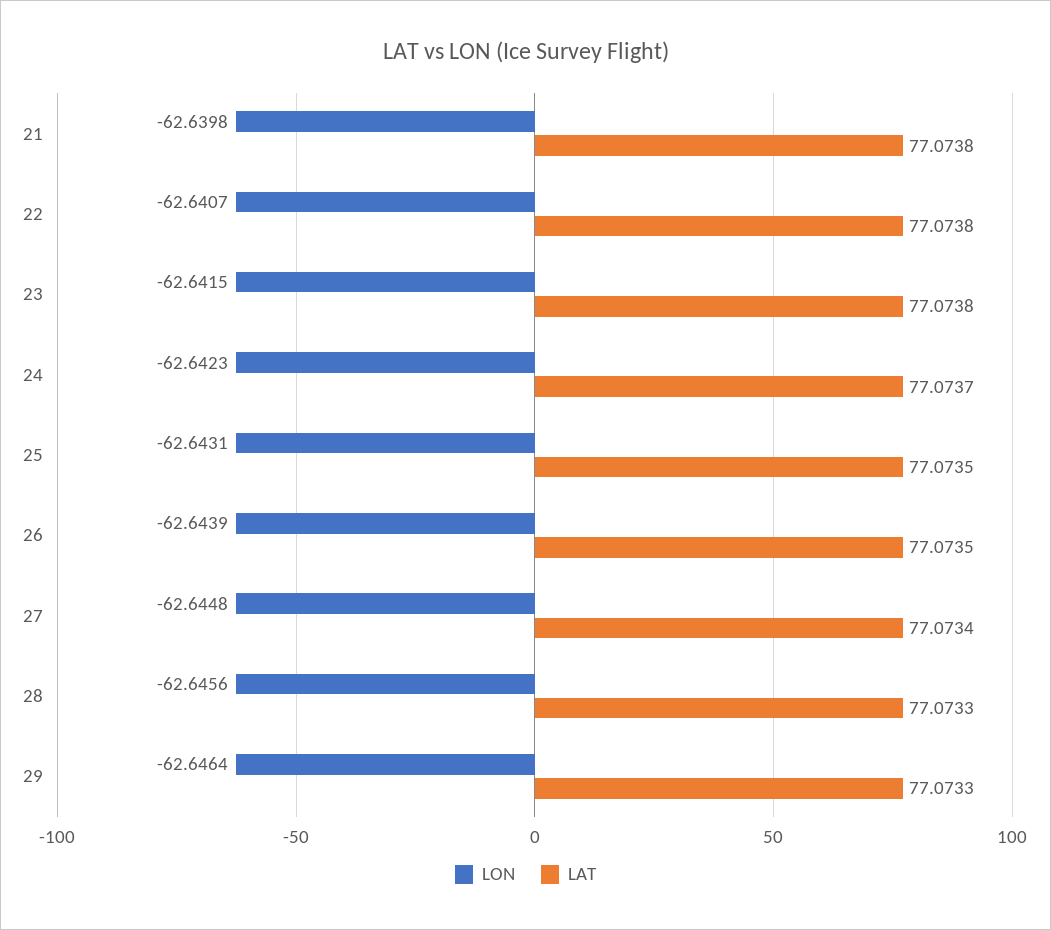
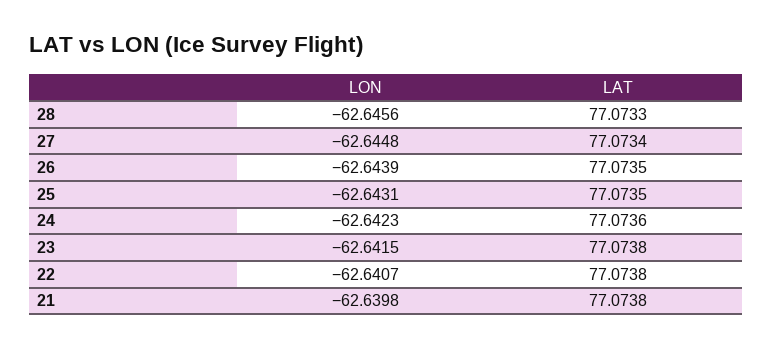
  {
    "LON": {
      "21": -62.6398,
      "22": -62.6407,
      "23": -62.6415,
      "24": -62.6423,
      "25": -62.6431,
      "26": -62.6439,
      "27": -62.6448,
-     "28": -62.6456,
+     "28": -62.6456
-     "29": -62.6464
    },
    "LAT": {
      "21": 77.0738,
      "22": 77.0738,
      "23": 77.0738,
-     "24": 77.0737,
+     "24": 77.0736,
      "25": 77.0735,
      "26": 77.0735,
      "27": 77.0734,
-     "28": 77.0733,
+     "28": 77.0733
-     "29": 77.0733
    }
  }

